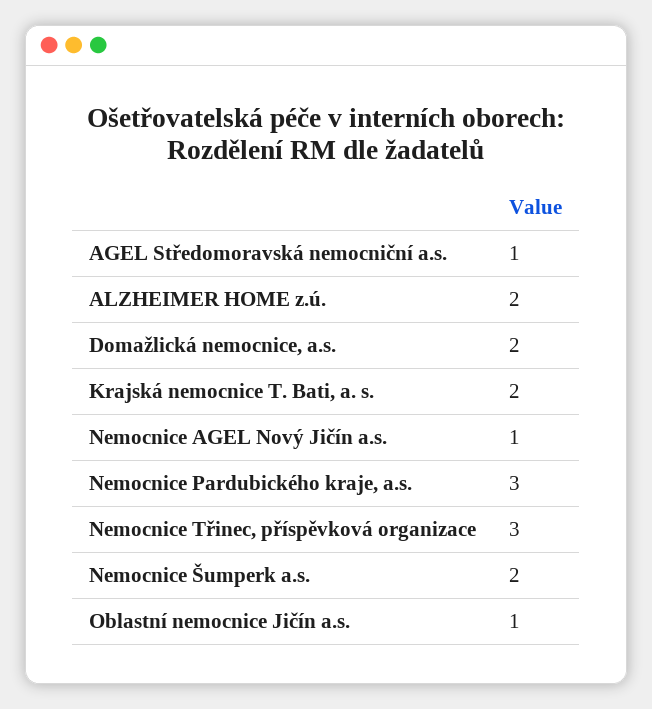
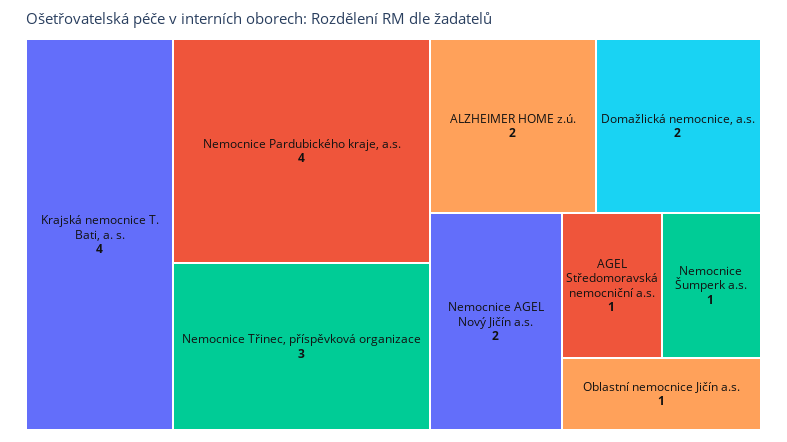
  {
    "AGEL Středomoravská nemocniční a.s.": 1,
    "ALZHEIMER HOME z.ú.": 2,
    "Domažlická nemocnice, a.s.": 2,
-   "Krajská nemocnice T. Bati, a. s.": 2,
+   "Krajská nemocnice T. Bati, a. s.": 4,
-   "Nemocnice AGEL Nový Jičín a.s.": 1,
+   "Nemocnice AGEL Nový Jičín a.s.": 2,
-   "Nemocnice Pardubického kraje, a.s.": 3,
+   "Nemocnice Pardubického kraje, a.s.": 4,
    "Nemocnice Třinec, příspěvková organizace": 3,
-   "Nemocnice Šumperk a.s.": 2,
+   "Nemocnice Šumperk a.s.": 1,
    "Oblastní nemocnice Jičín a.s.": 1
  }

